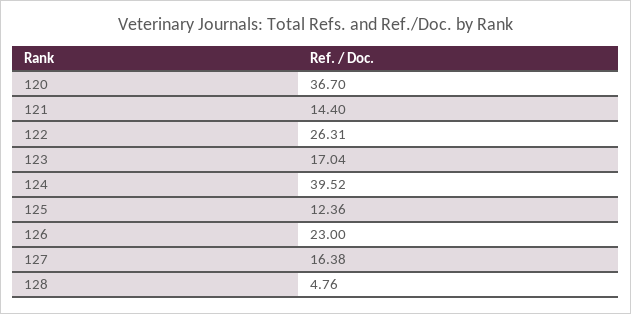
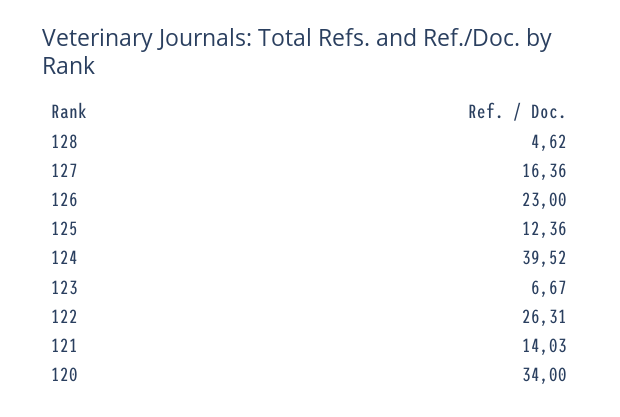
  {
-   "120": 36.7,
+   "120": 34,
-   "121": 14.4,
+   "121": 14.03,
    "122": 26.31,
-   "123": 17.04,
+   "123": 6.67,
    "124": 39.52,
    "125": 12.36,
    "126": 23,
-   "127": 16.38,
+   "127": 16.36,
-   "128": 4.76
+   "128": 4.62
  }

